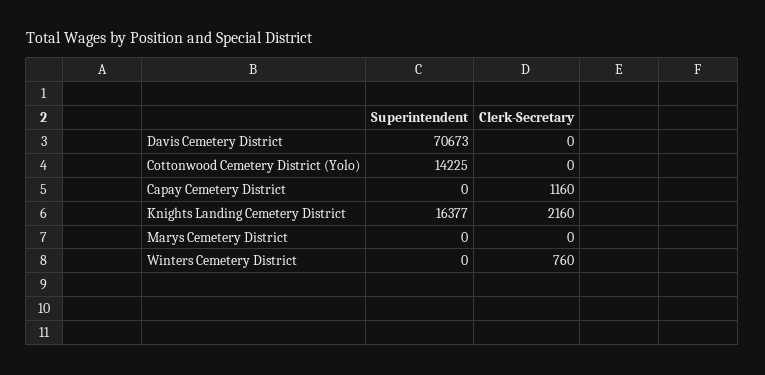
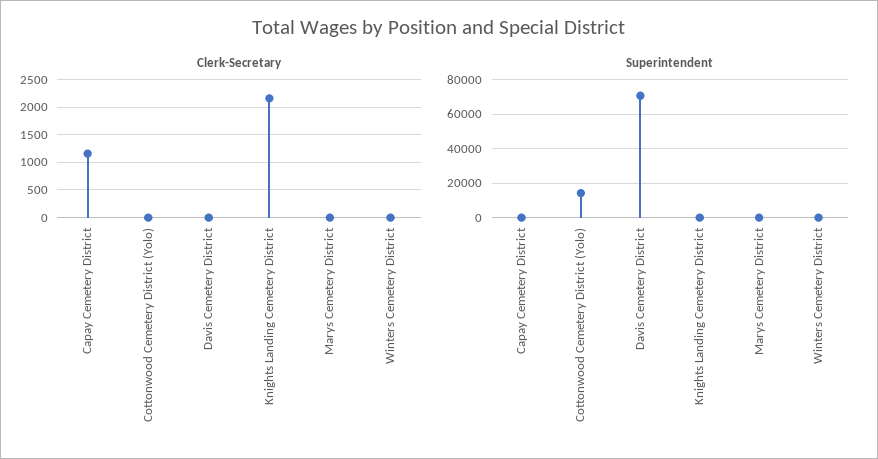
  {
    "Superintendent": {
      "Davis Cemetery District": 70673,
      "Cottonwood Cemetery District (Yolo)": 14225,
      "Capay Cemetery District": 0,
-     "Knights Landing Cemetery District": 16377,
+     "Knights Landing Cemetery District": 0,
      "Marys Cemetery District": 0,
      "Winters Cemetery District": 0
    },
    "Clerk-Secretary": {
      "Davis Cemetery District": 0,
      "Cottonwood Cemetery District (Yolo)": 0,
      "Capay Cemetery District": 1160,
      "Knights Landing Cemetery District": 2160,
      "Marys Cemetery District": 0,
-     "Winters Cemetery District": 760
+     "Winters Cemetery District": 0
    }
  }

